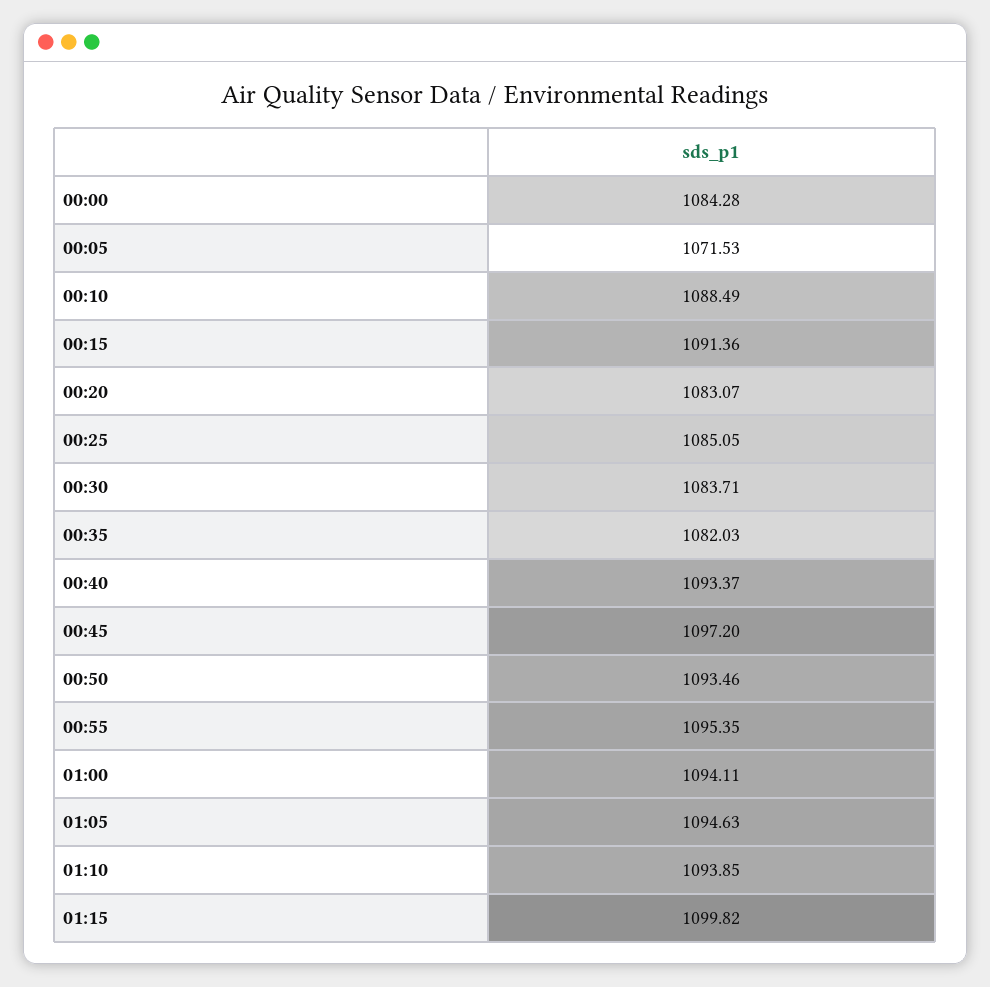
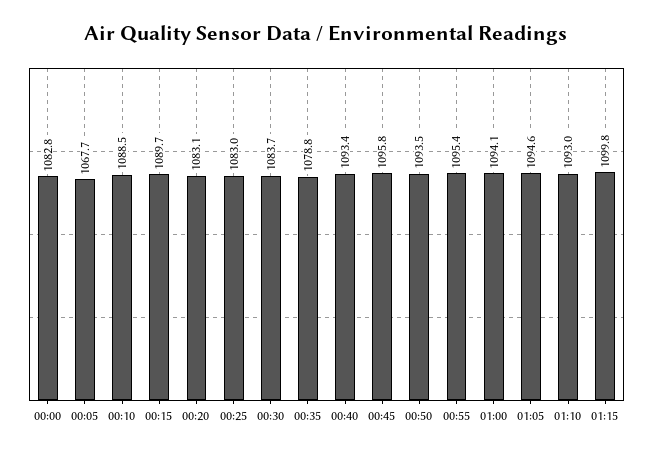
  {
-   "00:00": 1084.28,
+   "00:00": 1082.8,
-   "00:05": 1071.53,
+   "00:05": 1067.7,
    "00:10": 1088.49,
-   "00:15": 1091.36,
+   "00:15": 1089.7,
    "00:20": 1083.07,
-   "00:25": 1085.05,
+   "00:25": 1083,
    "00:30": 1083.71,
-   "00:35": 1082.03,
+   "00:35": 1078.8,
    "00:40": 1093.37,
-   "00:45": 1097.2,
+   "00:45": 1095.8,
    "00:50": 1093.46,
    "00:55": 1095.35,
    "01:00": 1094.11,
    "01:05": 1094.63,
-   "01:10": 1093.85,
+   "01:10": 1093,
    "01:15": 1099.82
  }

